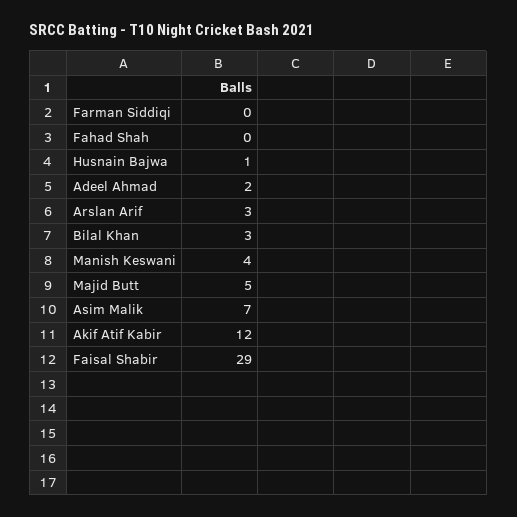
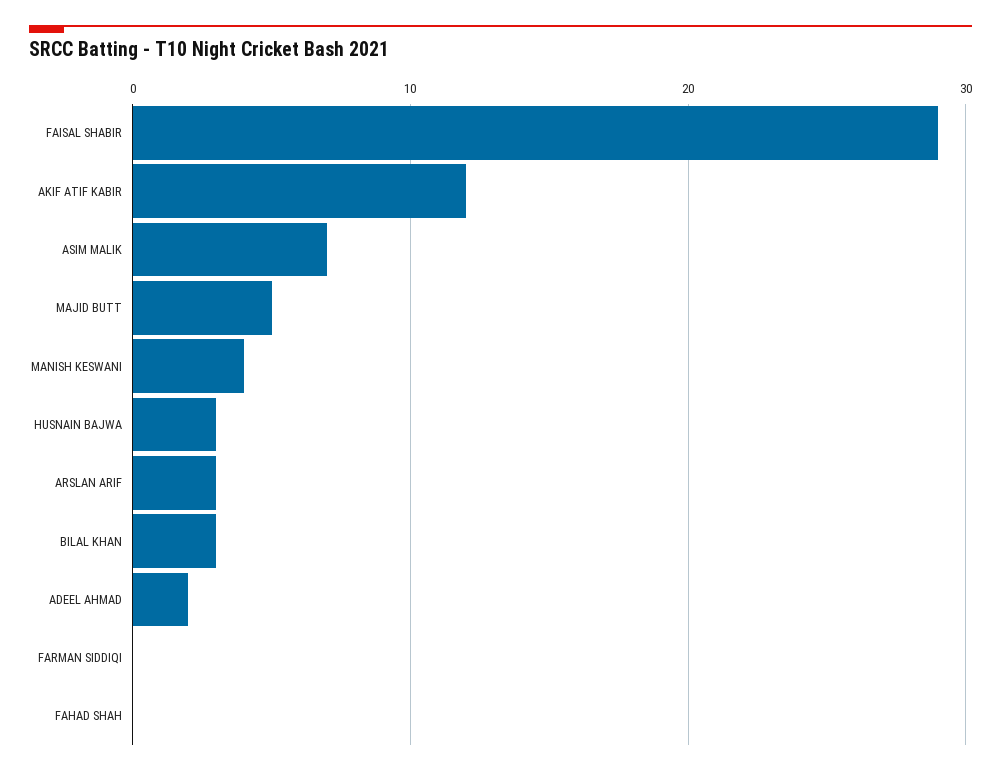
  {
    "Farman Siddiqi": 0,
    "Fahad Shah": 0,
-   "Husnain Bajwa": 1,
+   "Husnain Bajwa": 3,
    "Adeel Ahmad": 2,
    "Arslan Arif": 3,
    "Bilal Khan": 3,
    "Manish Keswani": 4,
    "Majid Butt": 5,
    "Asim Malik": 7,
    "Akif Atif Kabir": 12,
    "Faisal Shabir": 29
  }

